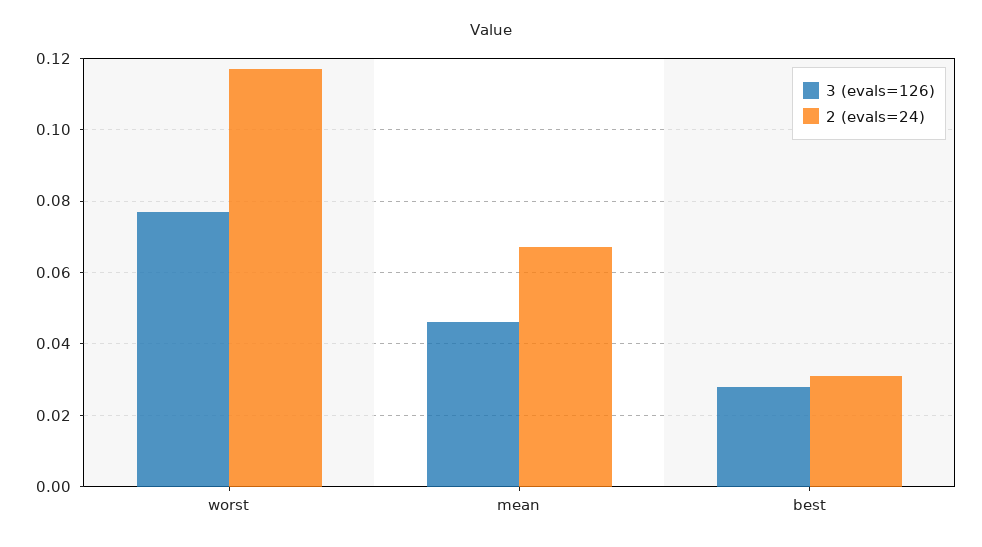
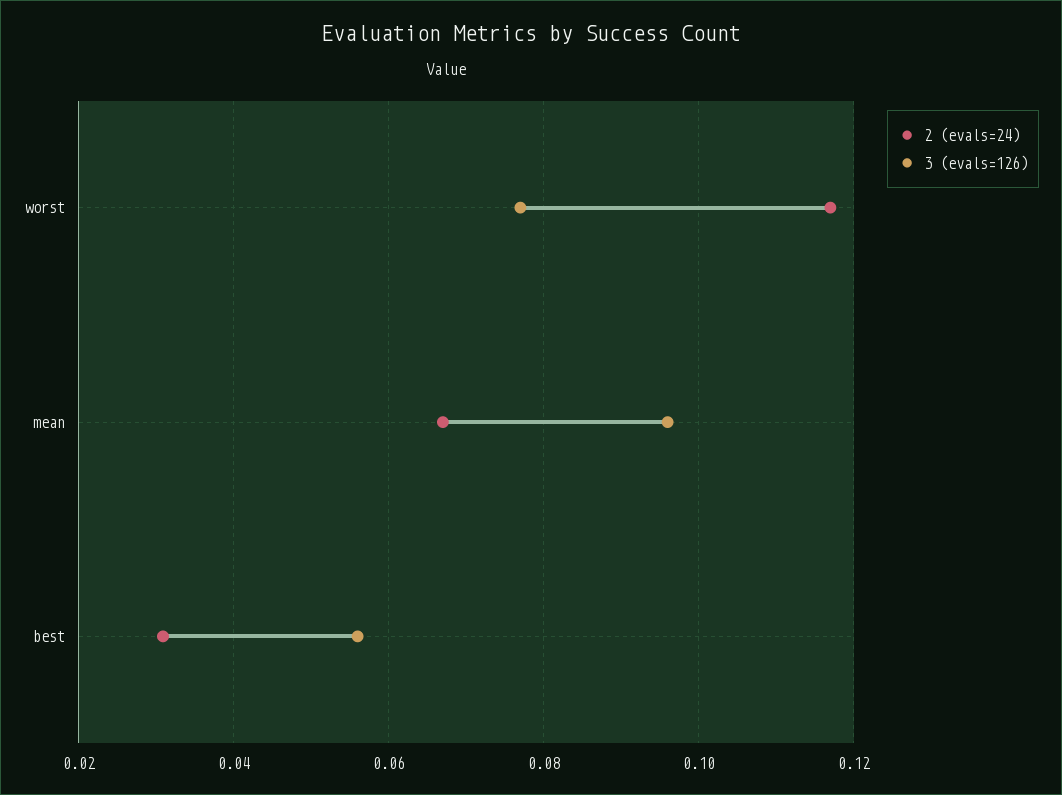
  {
    "3 (evals=126)": {
      "worst": 0.078,
-     "mean": 0.046,
+     "mean": 0.096,
-     "best": 0.028
+     "best": 0.056
    },
    "2 (evals=24)": {
      "worst": 0.118,
      "mean": 0.068,
      "best": 0.03
    }
  }

